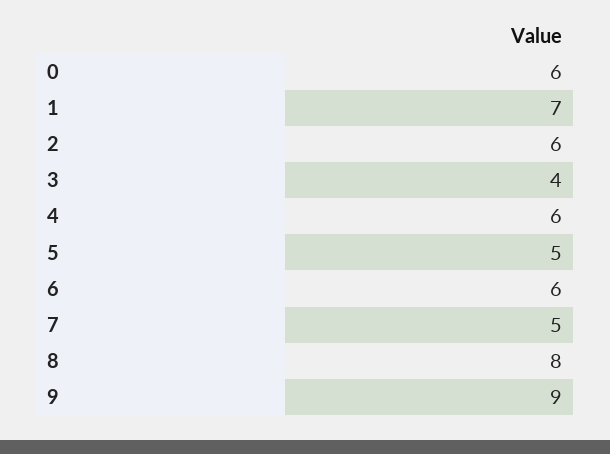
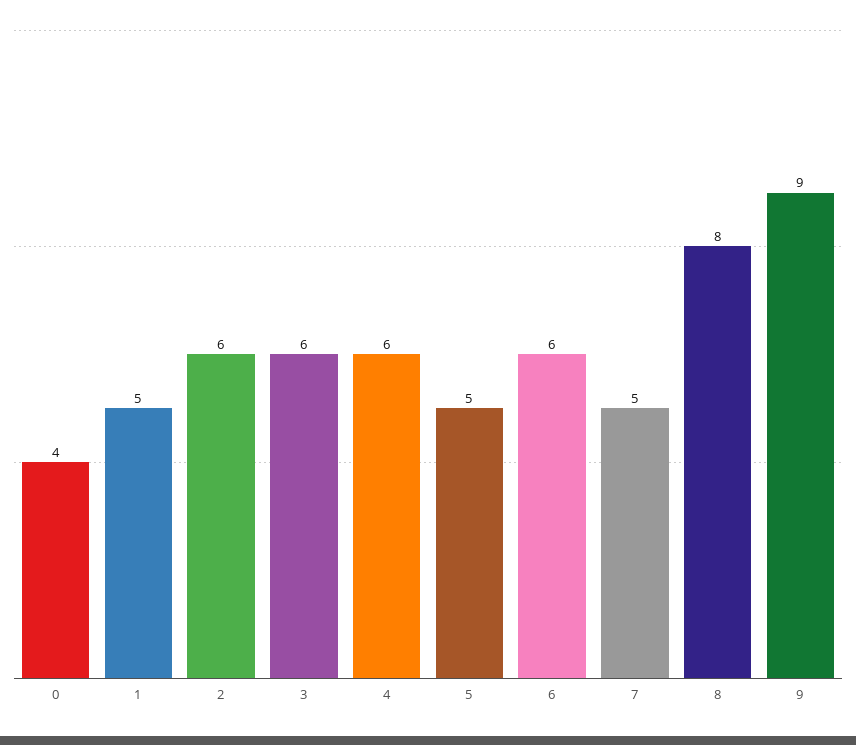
  {
-   "0": 6,
+   "0": 4,
-   "1": 7,
+   "1": 5,
    "2": 6,
-   "3": 4,
+   "3": 6,
    "4": 6,
    "5": 5,
    "6": 6,
    "7": 5,
    "8": 8,
    "9": 9
  }

